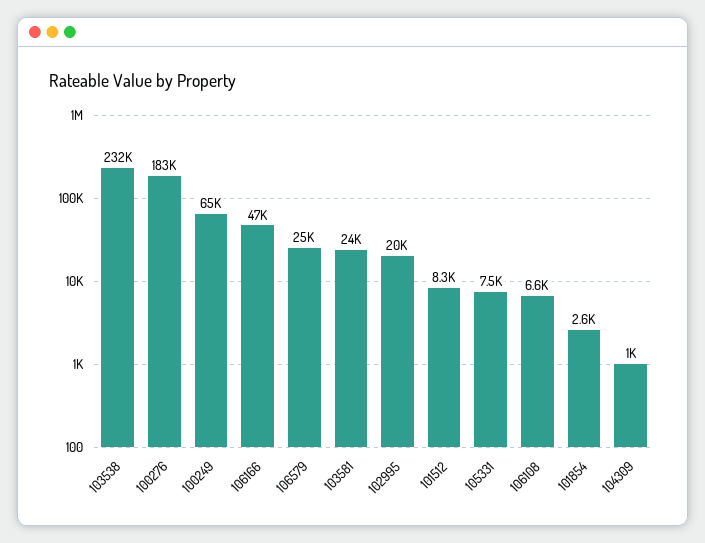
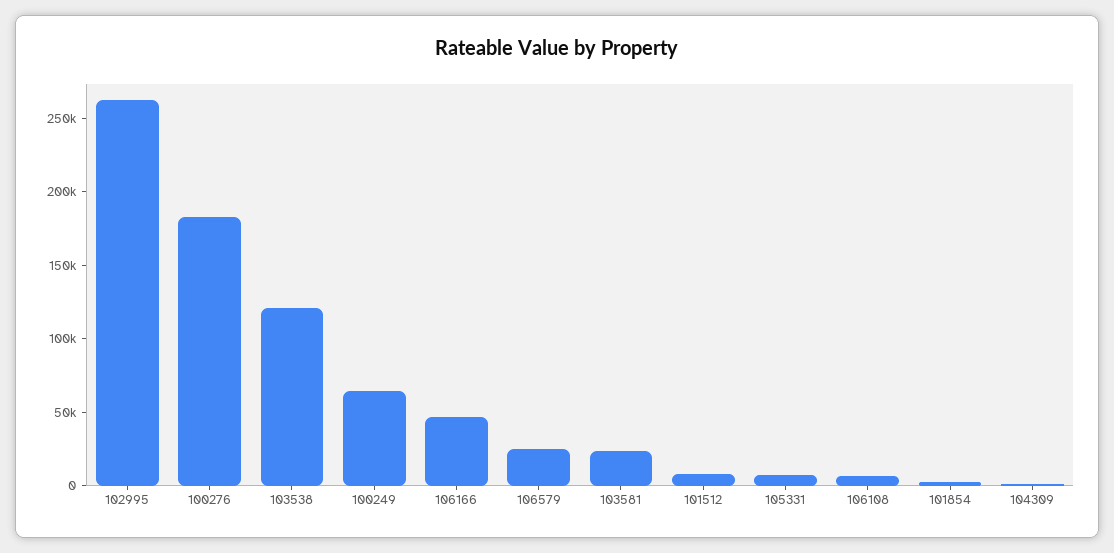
  {
-   "103538": 232000,
+   "103538": 120000,
    "100276": 183000,
    "100249": 65000,
    "106166": 47000,
    "106579": 25000,
    "103581": 24000,
-   "102995": 20000,
+   "102995": 260000,
    "101512": 8300,
    "105331": 7500,
    "106108": 6600,
    "101854": 2600,
    "104309": 1000
  }

